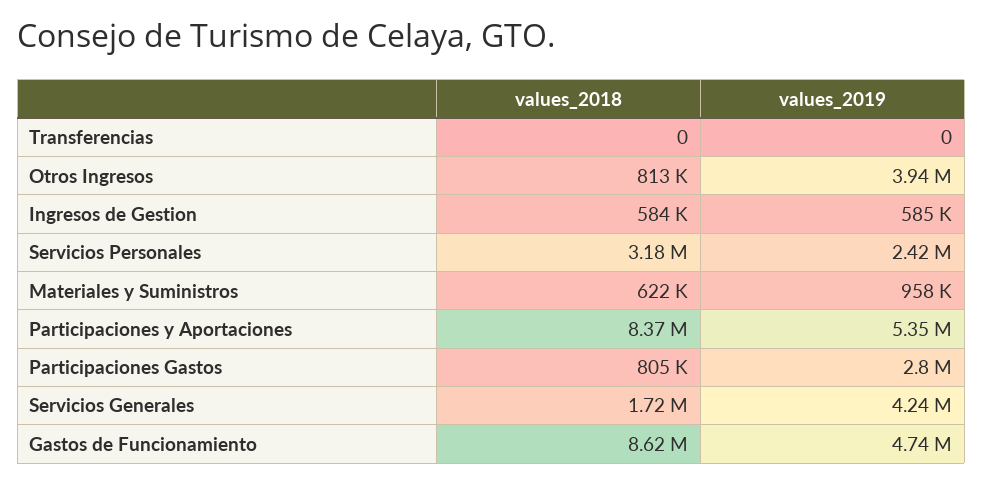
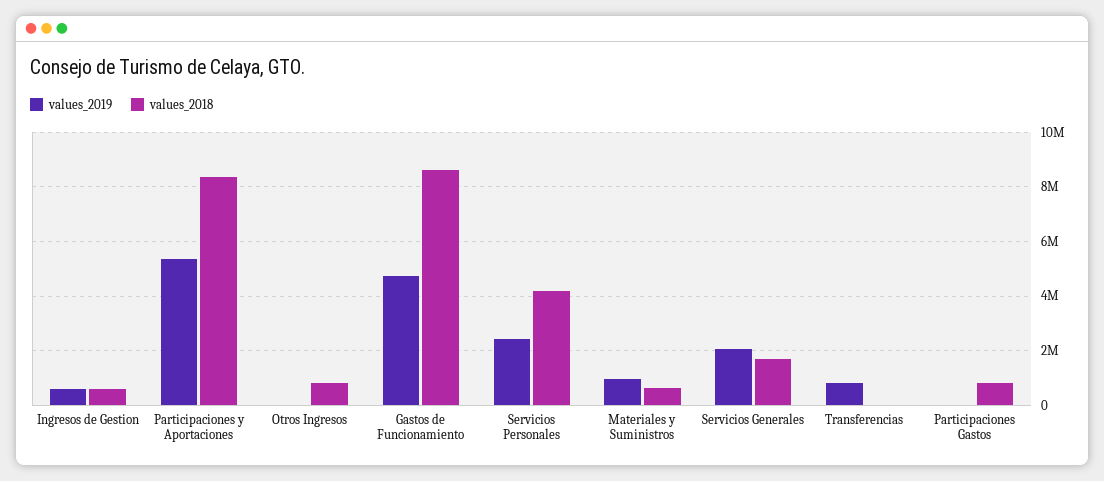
  {
    "values_2018": {
      "Transferencias": 0,
      "Otros Ingresos": 813000,
      "Ingresos de Gestion": 584000,
-     "Servicios Personales": 3180000,
+     "Servicios Personales": 4250000,
      "Materiales y Suministros": 622000,
      "Participaciones y Aportaciones": 8370000,
      "Participaciones Gastos": 805000,
      "Servicios Generales": 1720000,
      "Gastos de Funcionamiento": 8620000
    },
    "values_2019": {
-     "Transferencias": 0,
+     "Transferencias": 750000,
-     "Otros Ingresos": 3940000,
+     "Otros Ingresos": 0,
      "Ingresos de Gestion": 585000,
      "Servicios Personales": 2420000,
      "Materiales y Suministros": 958000,
      "Participaciones y Aportaciones": 5350000,
-     "Participaciones Gastos": 2800000,
+     "Participaciones Gastos": 0,
-     "Servicios Generales": 4240000,
+     "Servicios Generales": 2000000,
      "Gastos de Funcionamiento": 4740000
    }
  }

